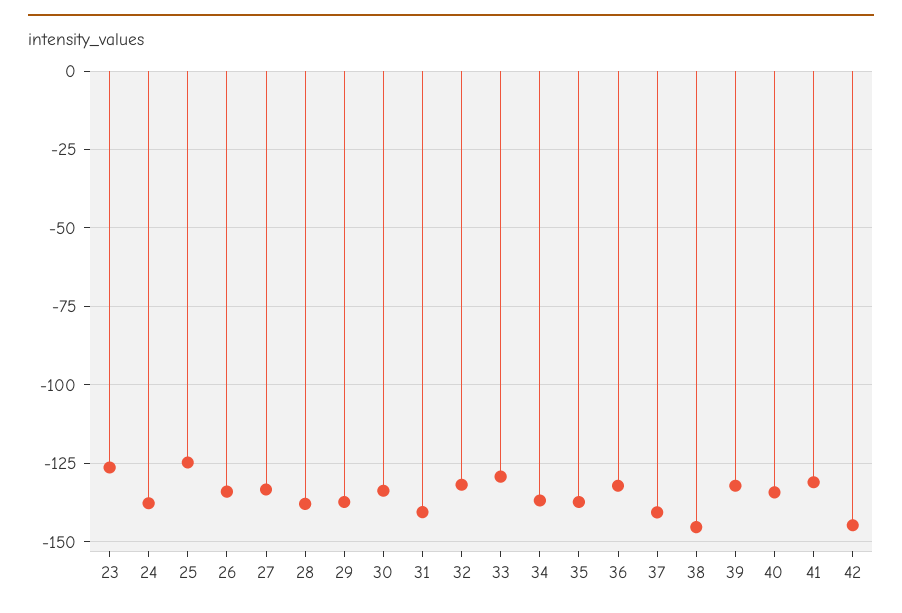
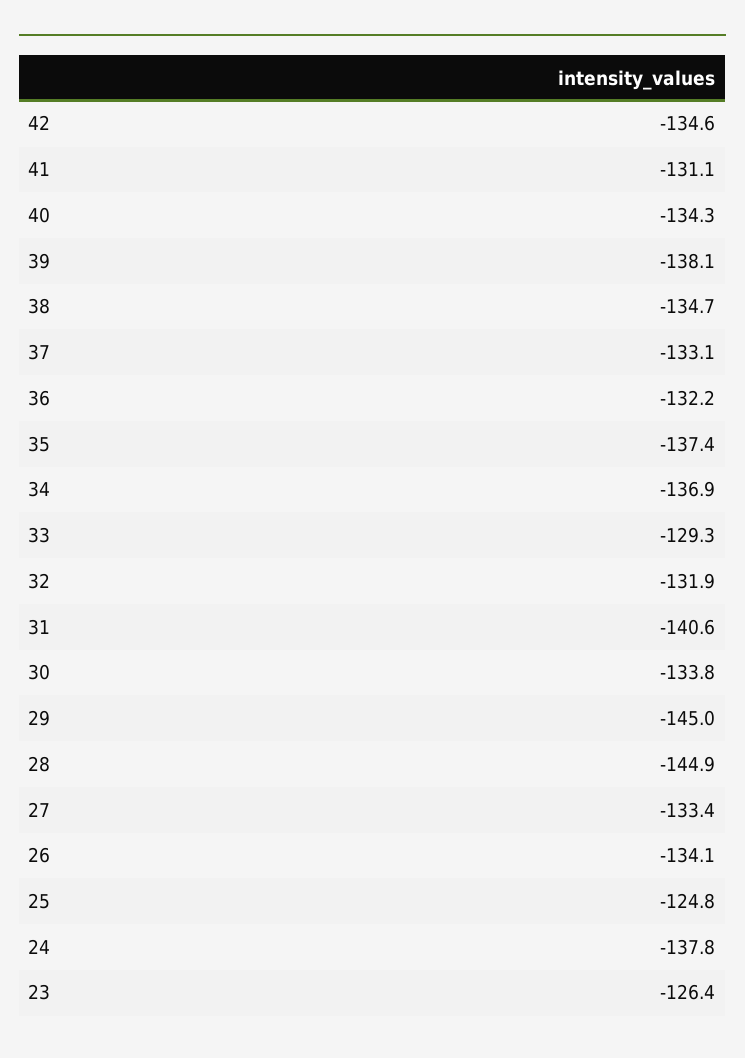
  {
    "23": -126.4,
    "24": -137.8,
    "25": -124.8,
    "26": -134.1,
    "27": -133.4,
-   "28": -137.5,
+   "28": -144.9,
-   "29": -137.5,
+   "29": -145,
    "30": -133.8,
    "31": -140.6,
    "32": -131.9,
    "33": -129.3,
    "34": -136.9,
    "35": -137.4,
    "36": -132.2,
-   "37": -140,
+   "37": -133.1,
-   "38": -145,
+   "38": -134.7,
-   "39": -132.5,
+   "39": -138.1,
    "40": -134.3,
    "41": -131.1,
-   "42": -145
+   "42": -134.6
  }

